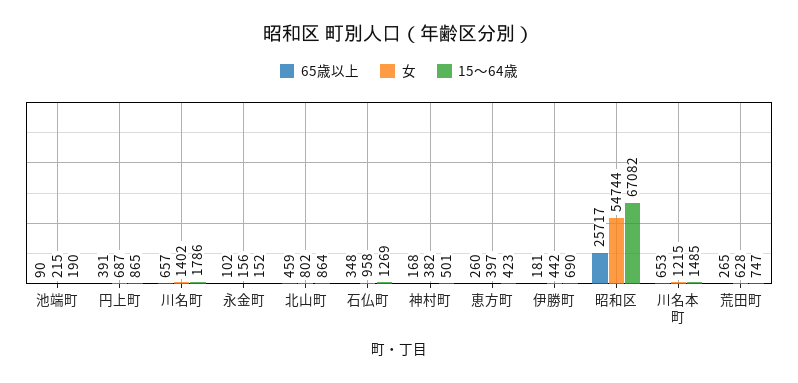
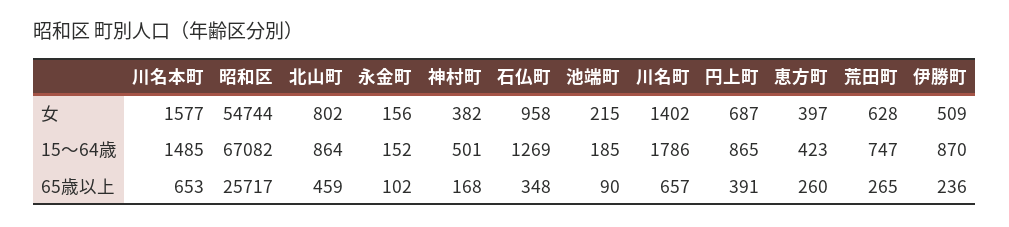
  {
    "65歳以上": {
      "池端町": 90,
      "円上町": 391,
      "川名町": 657,
      "永金町": 102,
      "北山町": 459,
      "石仏町": 348,
      "神村町": 168,
      "恵方町": 260,
-     "伊勝町": 181,
+     "伊勝町": 236,
      "昭和区": 25717,
      "川名本町": 653,
      "荒田町": 265
    },
    "女": {
      "池端町": 215,
      "円上町": 687,
      "川名町": 1402,
      "永金町": 156,
      "北山町": 802,
      "石仏町": 958,
      "神村町": 382,
      "恵方町": 397,
-     "伊勝町": 442,
+     "伊勝町": 509,
      "昭和区": 54744,
-     "川名本町": 1215,
+     "川名本町": 1577,
      "荒田町": 628
    },
    "15～64歳": {
-     "池端町": 190,
+     "池端町": 185,
      "円上町": 865,
      "川名町": 1786,
      "永金町": 152,
      "北山町": 864,
      "石仏町": 1269,
      "神村町": 501,
      "恵方町": 423,
-     "伊勝町": 690,
+     "伊勝町": 870,
      "昭和区": 67082,
      "川名本町": 1485,
      "荒田町": 747
    }
  }

